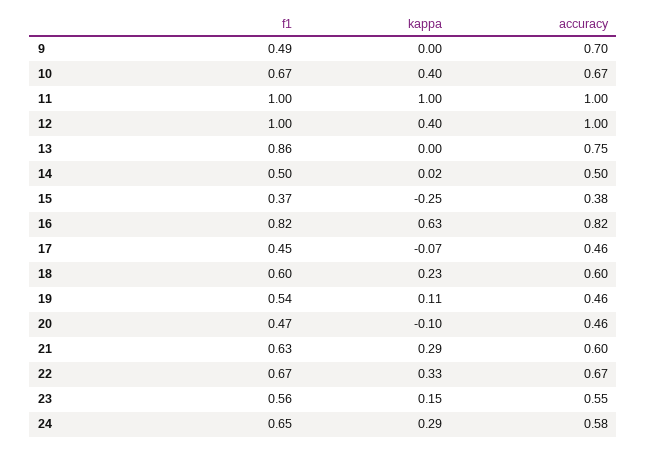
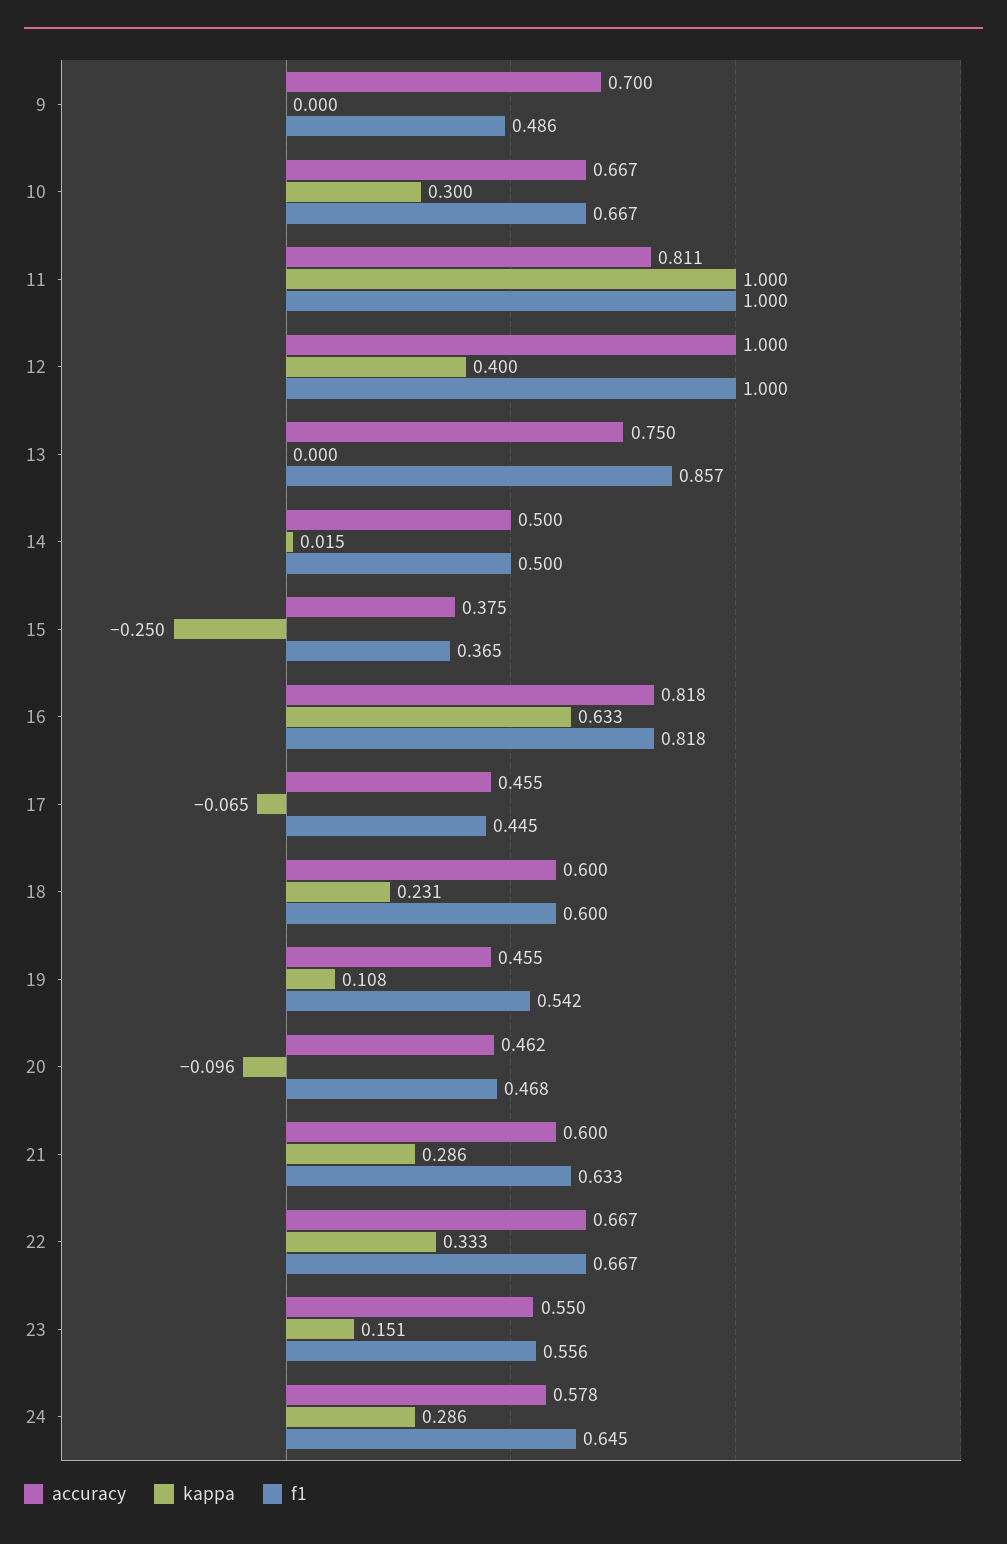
  {
    "f1": {
      "9": 0.486,
      "10": 0.667,
      "11": 1,
      "12": 1,
      "13": 0.857,
      "14": 0.5,
      "15": 0.365,
      "16": 0.818,
      "17": 0.445,
      "18": 0.6,
      "19": 0.542,
      "20": 0.468,
      "21": 0.633,
      "22": 0.667,
      "23": 0.556,
      "24": 0.645
    },
    "kappa": {
      "9": 0,
-     "10": 0.4,
+     "10": 0.3,
      "11": 1,
      "12": 0.4,
      "13": 0,
      "14": 0.015,
      "15": -0.25,
      "16": 0.633,
      "17": -0.065,
      "18": 0.231,
      "19": 0.108,
      "20": -0.096,
      "21": 0.286,
      "22": 0.333,
      "23": 0.151,
      "24": 0.286
    },
    "accuracy": {
      "9": 0.7,
      "10": 0.667,
-     "11": 1,
+     "11": 0.811,
      "12": 1,
      "13": 0.75,
      "14": 0.5,
      "15": 0.375,
      "16": 0.818,
      "17": 0.455,
      "18": 0.6,
      "19": 0.455,
      "20": 0.462,
      "21": 0.6,
      "22": 0.667,
      "23": 0.55,
      "24": 0.578
    }
  }

